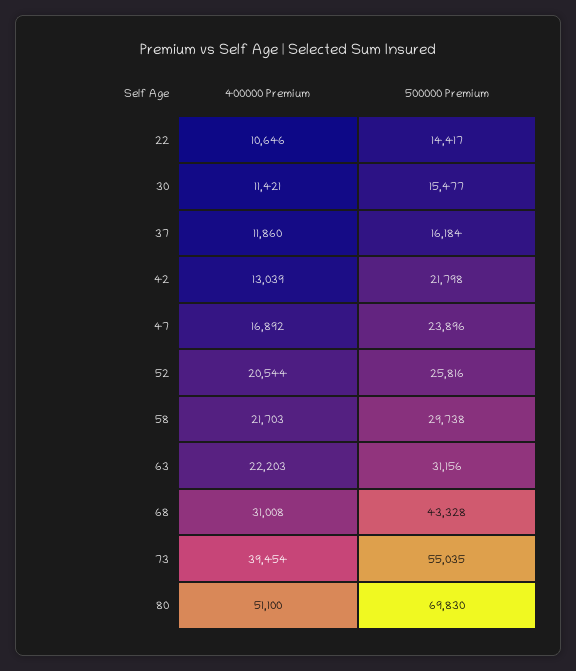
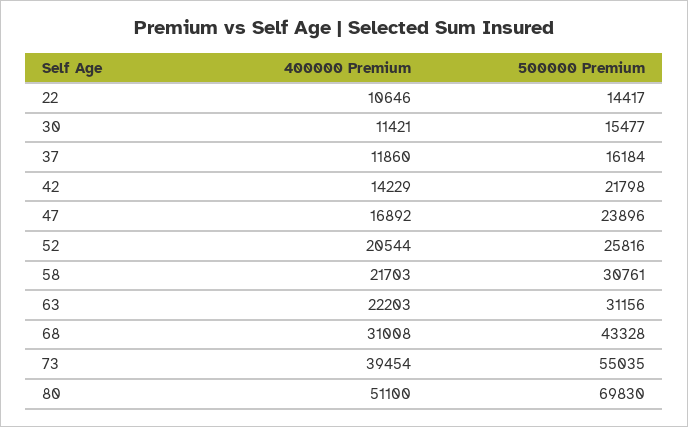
  {
    "400000 Premium": {
      "22": 10646,
      "30": 11421,
      "37": 11860,
-     "42": 13039,
+     "42": 14229,
      "47": 16892,
      "52": 20544,
      "58": 21703,
      "63": 22203,
      "68": 31008,
      "73": 39454,
      "80": 51100
    },
    "500000 Premium": {
      "22": 14417,
      "30": 15477,
      "37": 16184,
      "42": 21798,
      "47": 23896,
      "52": 25816,
-     "58": 29738,
+     "58": 30761,
      "63": 31156,
      "68": 43328,
      "73": 55035,
      "80": 69830
    }
  }

